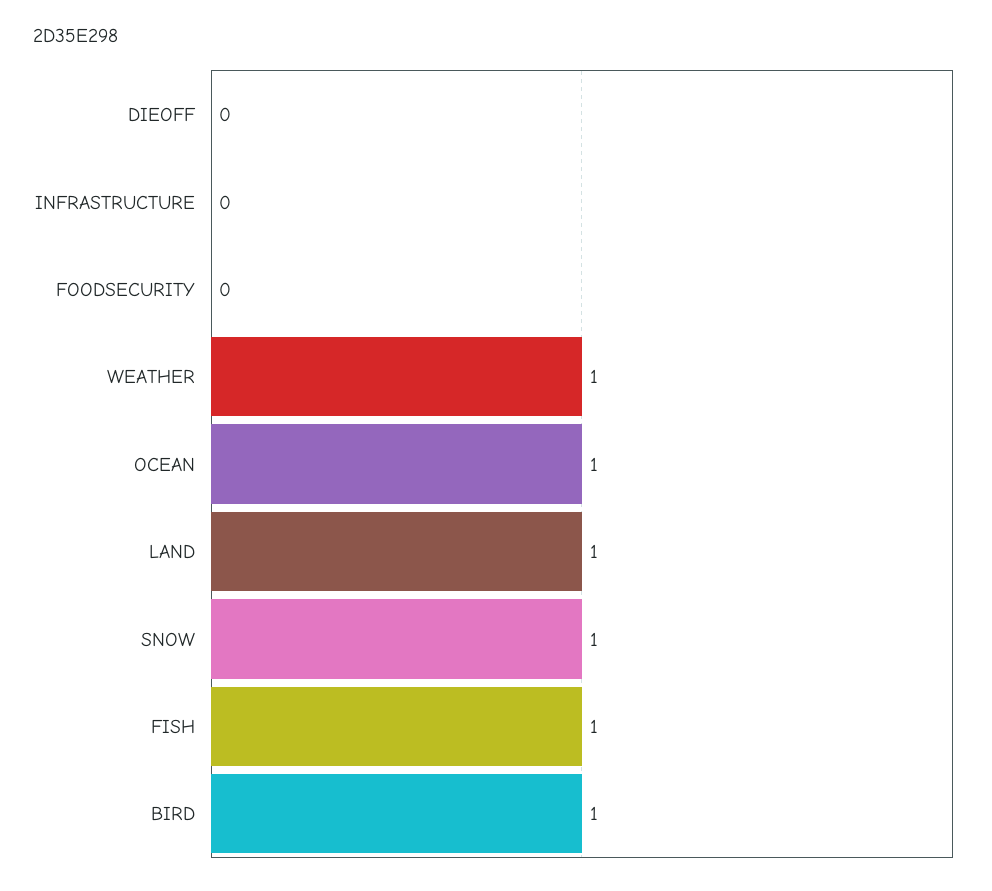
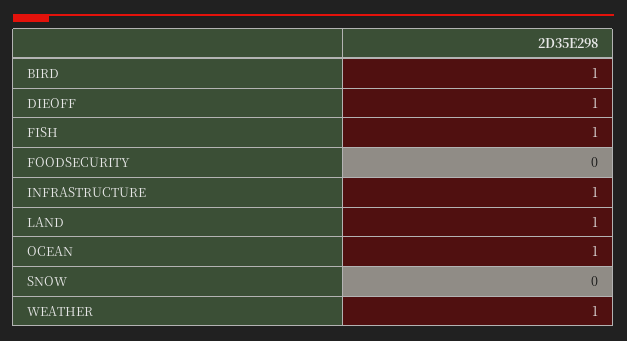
  {
-   "DIEOFF": 0,
+   "DIEOFF": 1,
-   "INFRASTRUCTURE": 0,
+   "INFRASTRUCTURE": 1,
    "FOODSECURITY": 0,
    "WEATHER": 1,
    "OCEAN": 1,
    "LAND": 1,
-   "SNOW": 1,
+   "SNOW": 0,
    "FISH": 1,
    "BIRD": 1
  }

